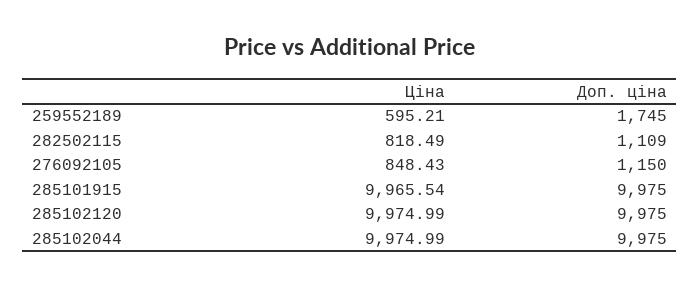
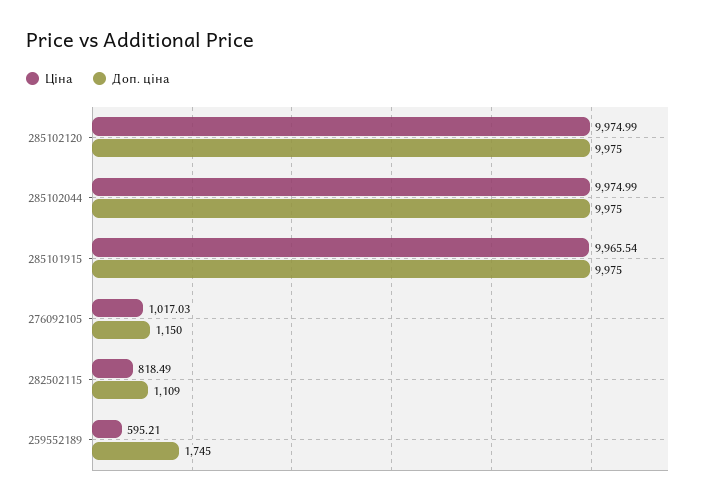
  {
    "Ціна": {
      "259552189": 595.21,
      "282502115": 818.49,
-     "276092105": 848.43,
+     "276092105": 1017.03,
      "285101915": 9965.54,
      "285102120": 9974.99,
      "285102044": 9974.99
    },
    "Доп. ціна": {
      "259552189": 1745,
      "282502115": 1109,
      "276092105": 1150,
      "285101915": 9975,
      "285102120": 9975,
      "285102044": 9975
    }
  }

